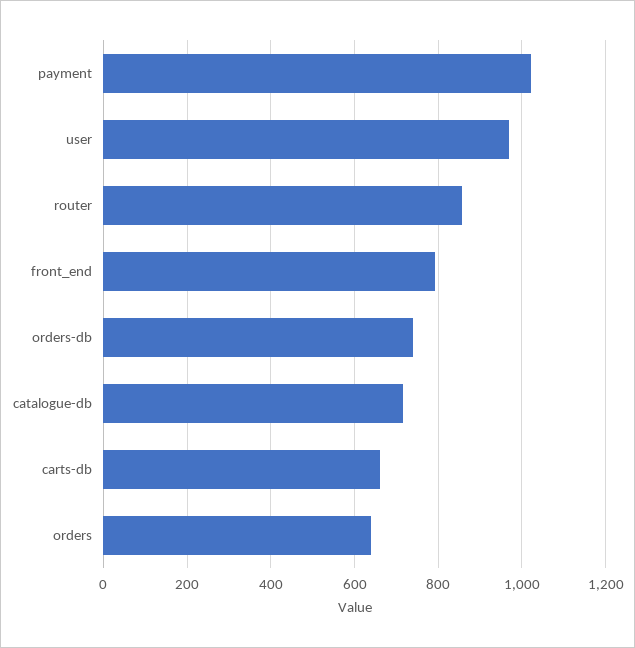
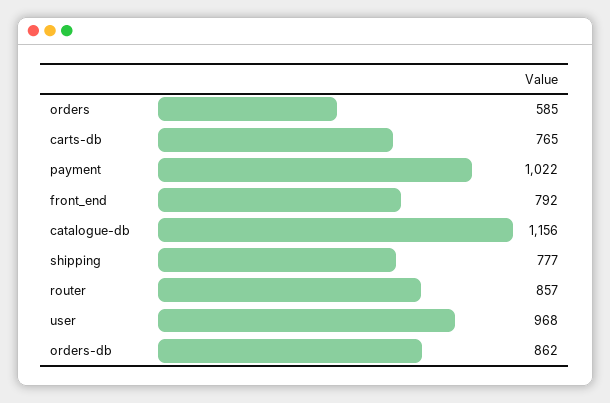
  {
    "payment": 1022,
    "user": 968,
    "router": 857,
    "front_end": 792,
-   "orders-db": 740,
+   "orders-db": 862,
-   "catalogue-db": 720,
+   "catalogue-db": 1156,
-   "carts-db": 660,
+   "carts-db": 765,
-   "orders": 640
+   "orders": 585,
+   "shipping": 777
  }

